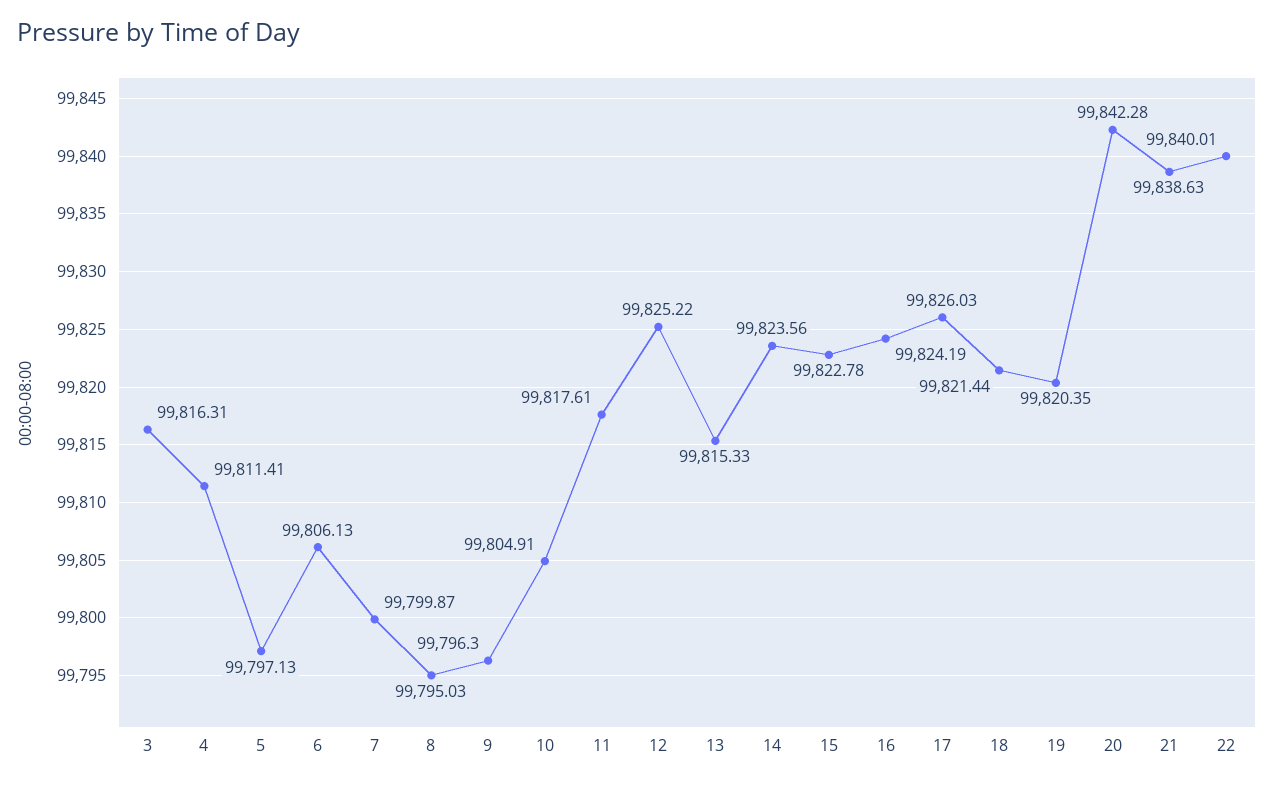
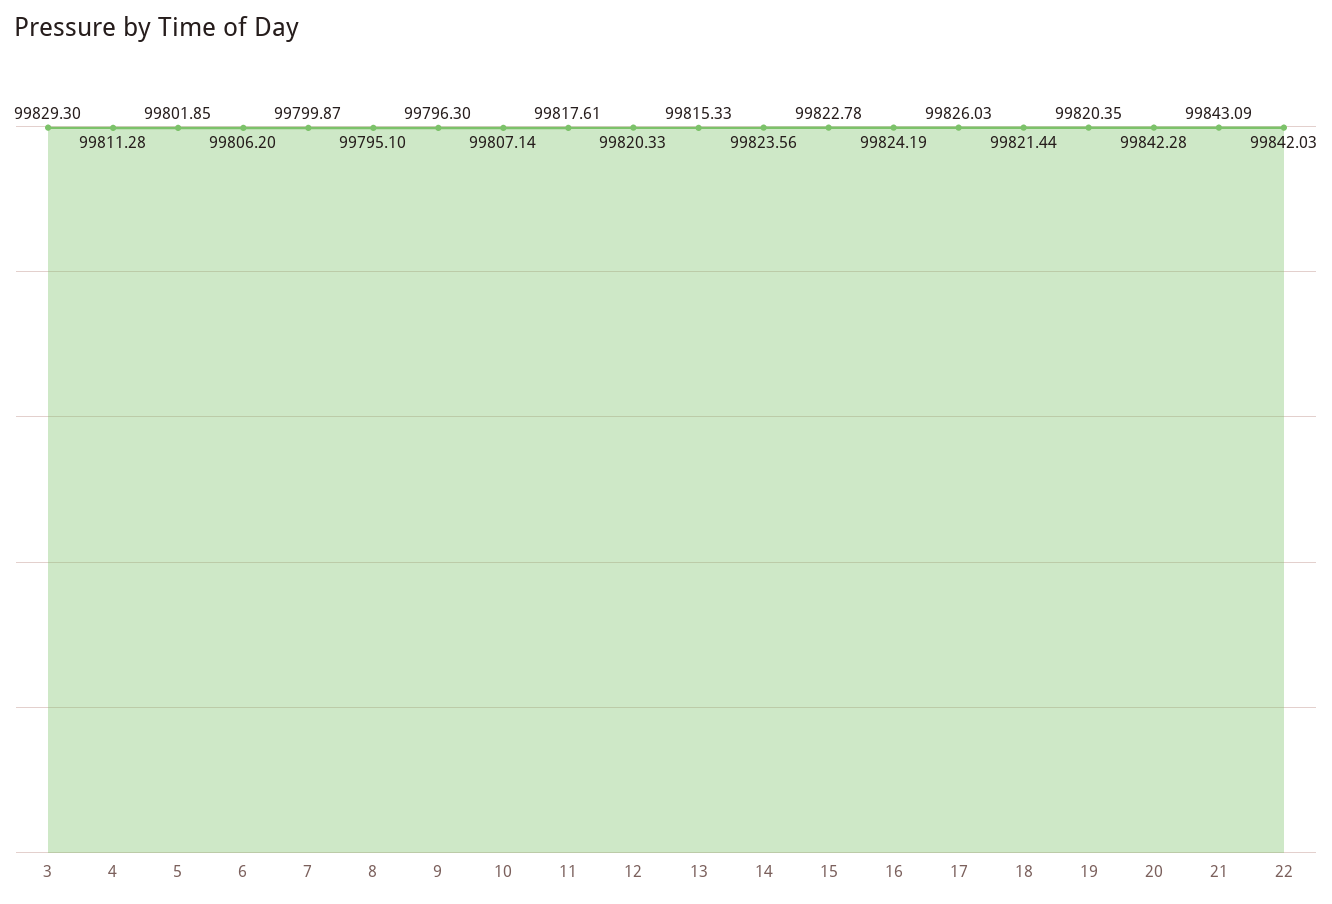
  {
-   "3": 99816.31,
+   "3": 99829.3,
-   "4": 99811.41,
+   "4": 99811.28,
-   "5": 99797.13,
+   "5": 99801.85,
-   "6": 99806.13,
+   "6": 99806.2,
    "7": 99799.87,
-   "8": 99795.03,
+   "8": 99795.1,
    "9": 99796.3,
-   "10": 99804.91,
+   "10": 99807.14,
    "11": 99817.61,
-   "12": 99825.22,
+   "12": 99820.33,
    "13": 99815.33,
    "14": 99823.56,
    "15": 99822.78,
    "16": 99824.19,
    "17": 99826.03,
    "18": 99821.44,
    "19": 99820.35,
    "20": 99842.28,
-   "21": 99838.63,
+   "21": 99843.09,
-   "22": 99840.01
+   "22": 99842.03
  }

